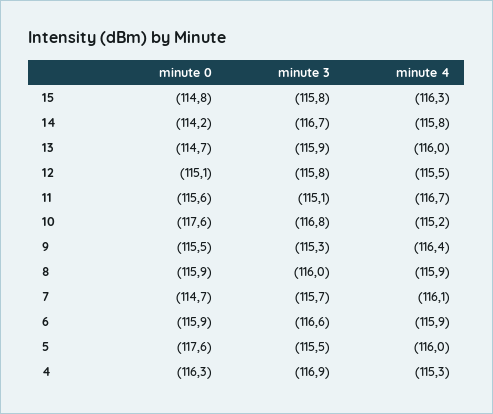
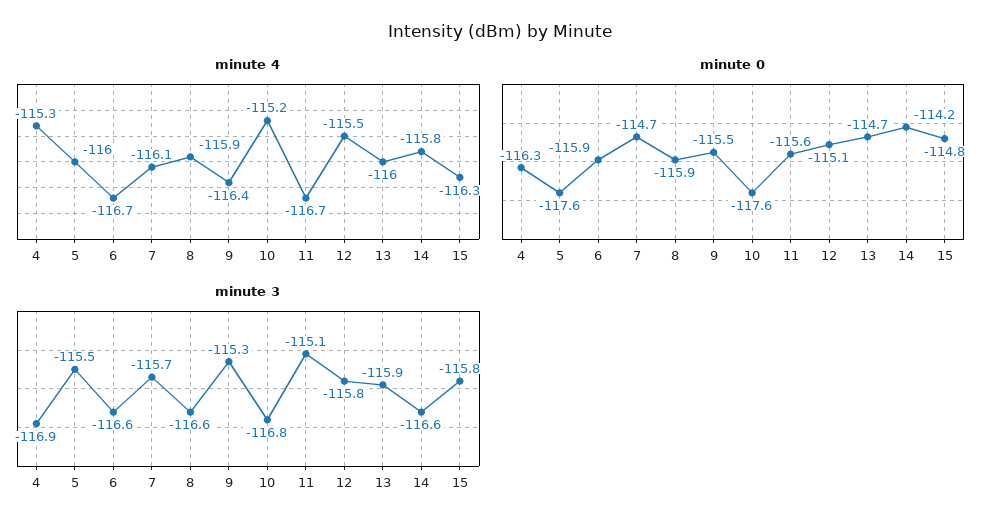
  {
    "minute 0": {
      "15": -114.8,
      "14": -114.2,
      "13": -114.7,
      "12": -115.1,
      "11": -115.6,
      "10": -117.6,
      "9": -115.5,
      "8": -115.9,
      "7": -114.7,
      "6": -115.9,
      "5": -117.6,
      "4": -116.3
    },
    "minute 3": {
      "15": -115.8,
-     "14": -116.7,
+     "14": -116.6,
      "13": -115.9,
      "12": -115.8,
      "11": -115.1,
      "10": -116.8,
      "9": -115.3,
-     "8": -116,
+     "8": -116.6,
      "7": -115.7,
      "6": -116.6,
      "5": -115.5,
      "4": -116.9
    },
    "minute 4": {
      "15": -116.3,
      "14": -115.8,
      "13": -116,
      "12": -115.5,
      "11": -116.7,
      "10": -115.2,
      "9": -116.4,
      "8": -115.9,
      "7": -116.1,
-     "6": -115.9,
+     "6": -116.7,
      "5": -116,
      "4": -115.3
    }
  }

